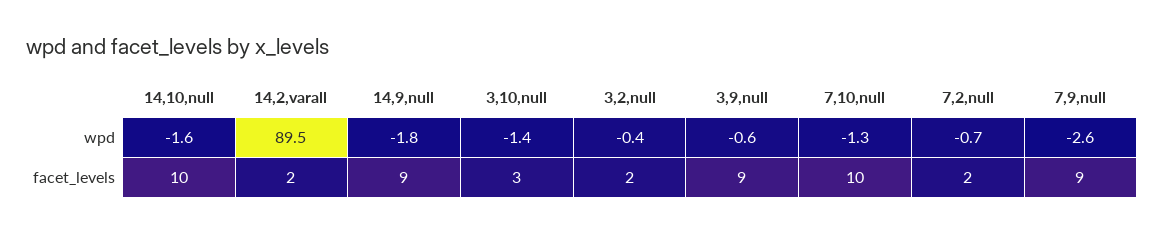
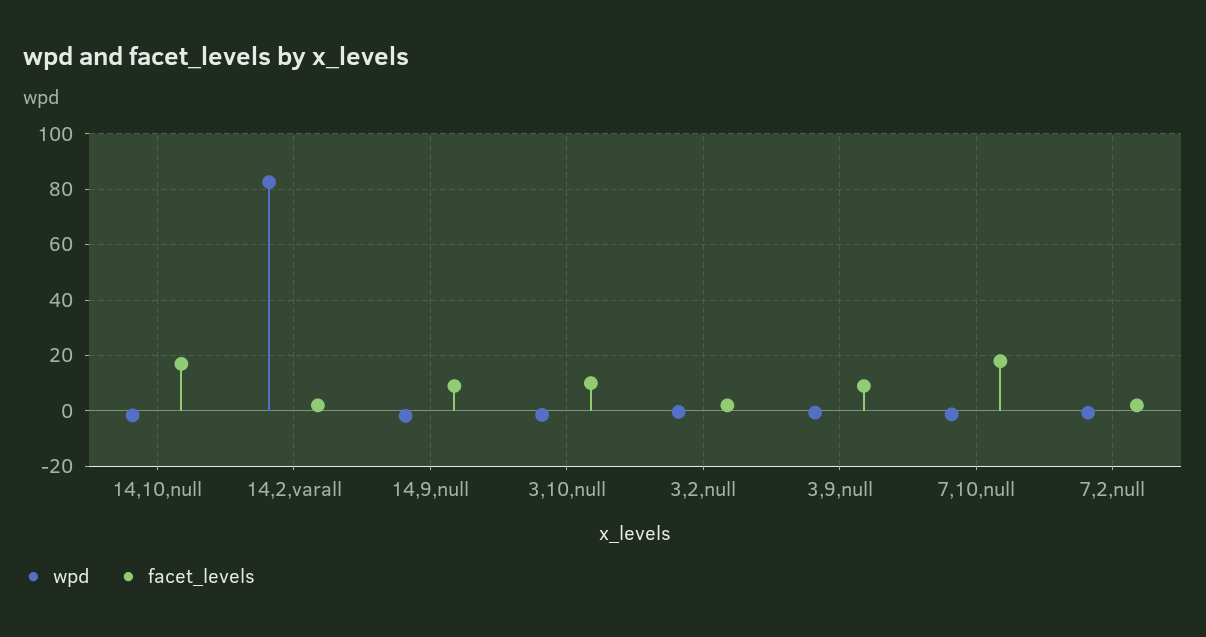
  {
    "wpd": {
      "14,10,null": -1.6,
-     "14,2,varall": 89.5,
+     "14,2,varall": 82.5,
      "14,9,null": -1.8,
      "3,10,null": -1.4,
      "3,2,null": -0.4,
      "3,9,null": -0.6,
      "7,10,null": -1.3,
-     "7,2,null": -0.7,
+     "7,2,null": -0.7
-     "7,9,null": -2.6
    },
    "facet_levels": {
-     "14,10,null": 10,
+     "14,10,null": 17.5,
      "14,2,varall": 2,
      "14,9,null": 9,
-     "3,10,null": 3,
+     "3,10,null": 10,
      "3,2,null": 2,
      "3,9,null": 9,
-     "7,10,null": 10,
+     "7,10,null": 17.5,
-     "7,2,null": 2,
+     "7,2,null": 2
-     "7,9,null": 9
    }
  }

